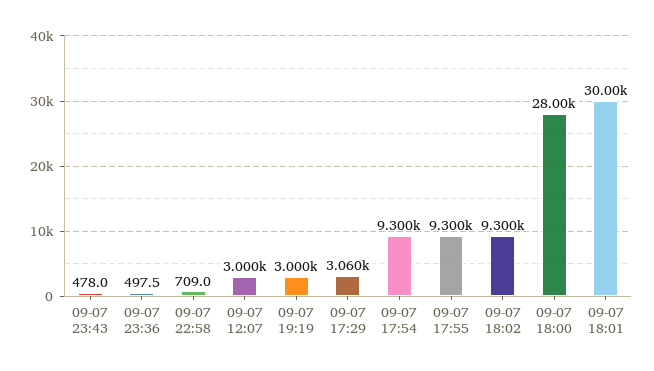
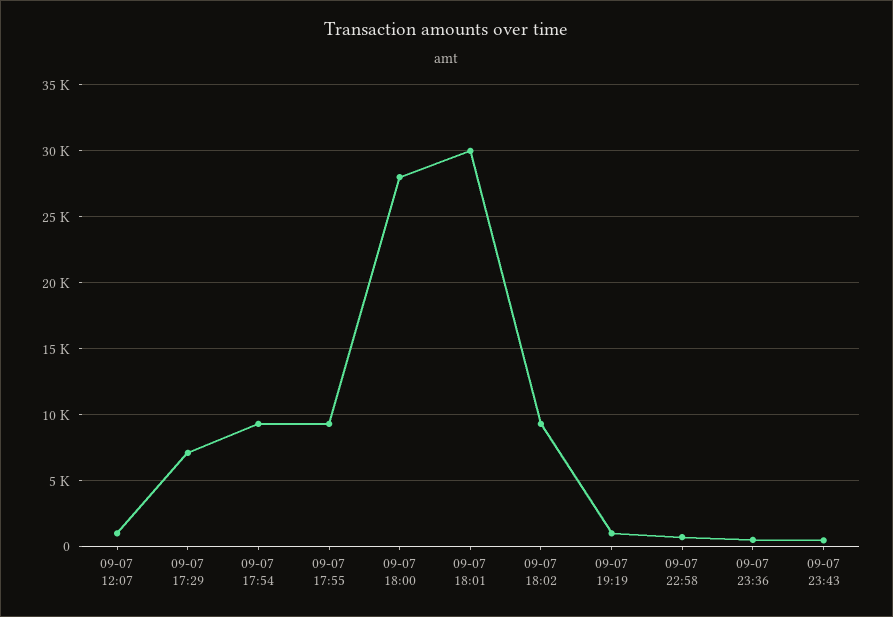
  {
    "09-07 23:43": 478,
    "09-07 23:36": 497.5,
    "09-07 22:58": 709,
-   "09-07 12:07": 3000,
+   "09-07 12:07": 1000,
-   "09-07 19:19": 3000,
+   "09-07 19:19": 1000,
-   "09-07 17:29": 3060,
+   "09-07 17:29": 7000,
    "09-07 17:54": 9300,
    "09-07 17:55": 9300,
    "09-07 18:02": 9300,
    "09-07 18:00": 28000,
    "09-07 18:01": 30000
  }

